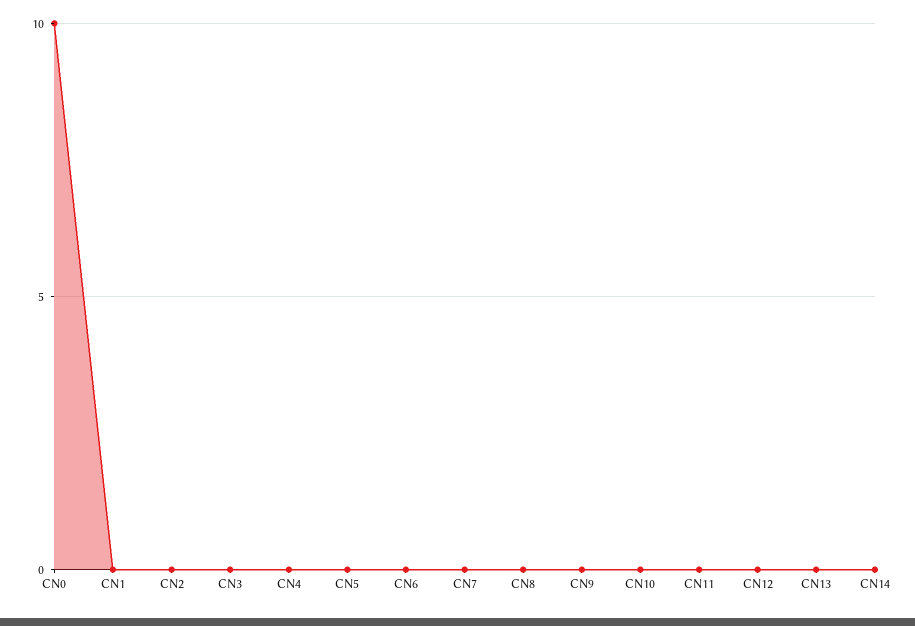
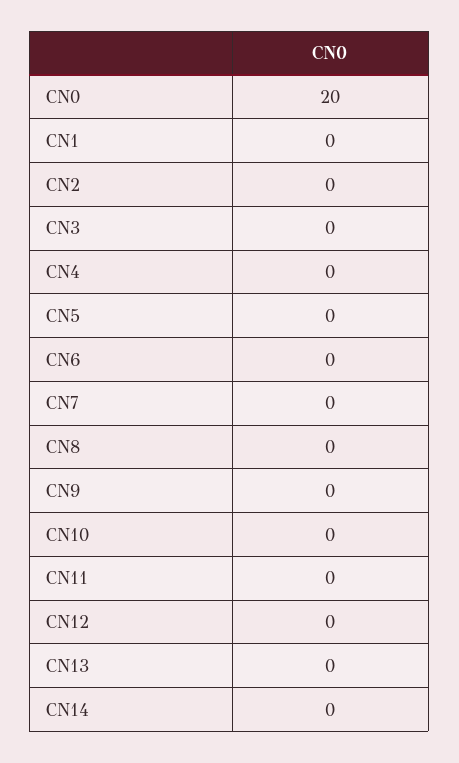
  {
-   "CN0": 10,
+   "CN0": 20,
    "CN1": 0,
    "CN2": 0,
    "CN3": 0,
    "CN4": 0,
    "CN5": 0,
    "CN6": 0,
    "CN7": 0,
    "CN8": 0,
    "CN9": 0,
    "CN10": 0,
    "CN11": 0,
    "CN12": 0,
    "CN13": 0,
    "CN14": 0
  }

